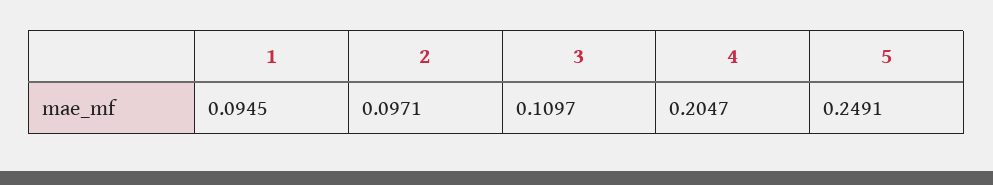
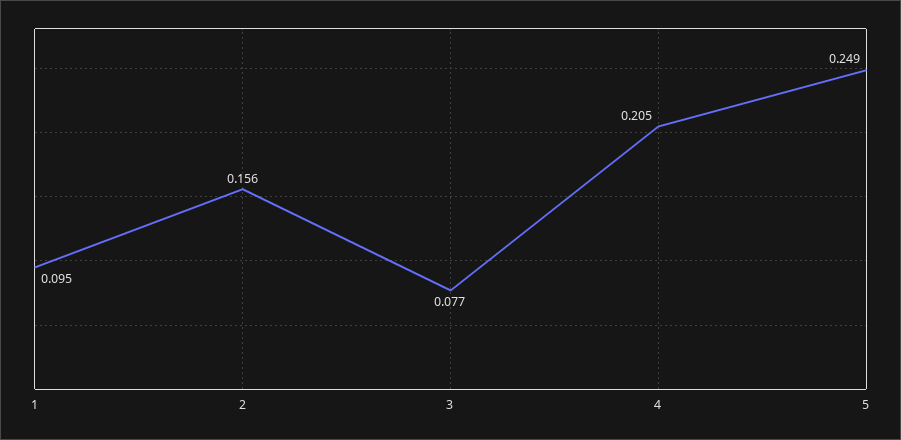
  {
    "1": 0.0945,
-   "2": 0.0971,
+   "2": 0.156,
-   "3": 0.1097,
+   "3": 0.077,
    "4": 0.2047,
    "5": 0.2491
  }

